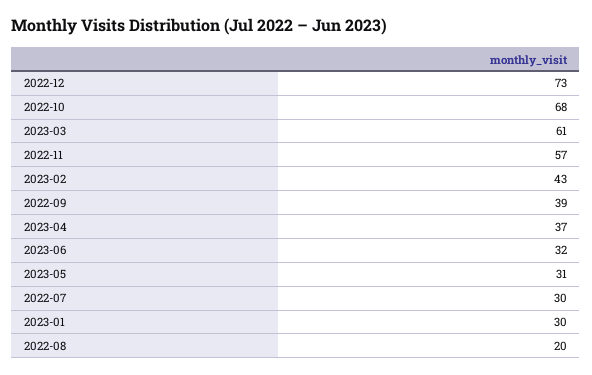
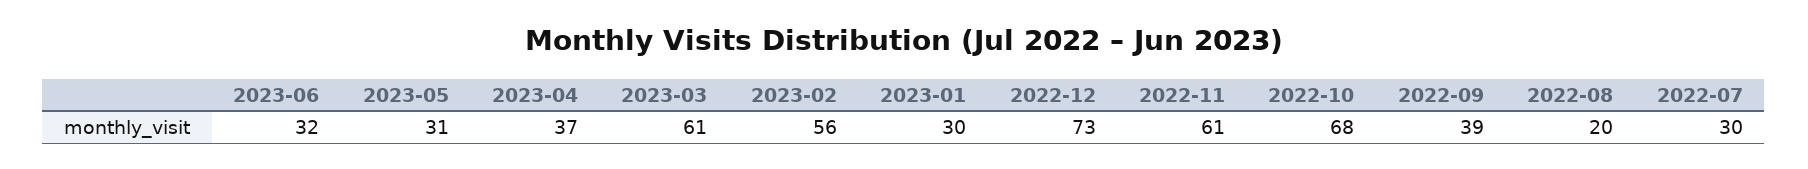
  {
    "2022-12": 73,
    "2022-10": 68,
    "2023-03": 61,
-   "2022-11": 57,
+   "2022-11": 61,
-   "2023-02": 43,
+   "2023-02": 56,
    "2022-09": 39,
    "2023-04": 37,
    "2023-06": 32,
    "2023-05": 31,
    "2022-07": 30,
    "2023-01": 30,
    "2022-08": 20
  }

